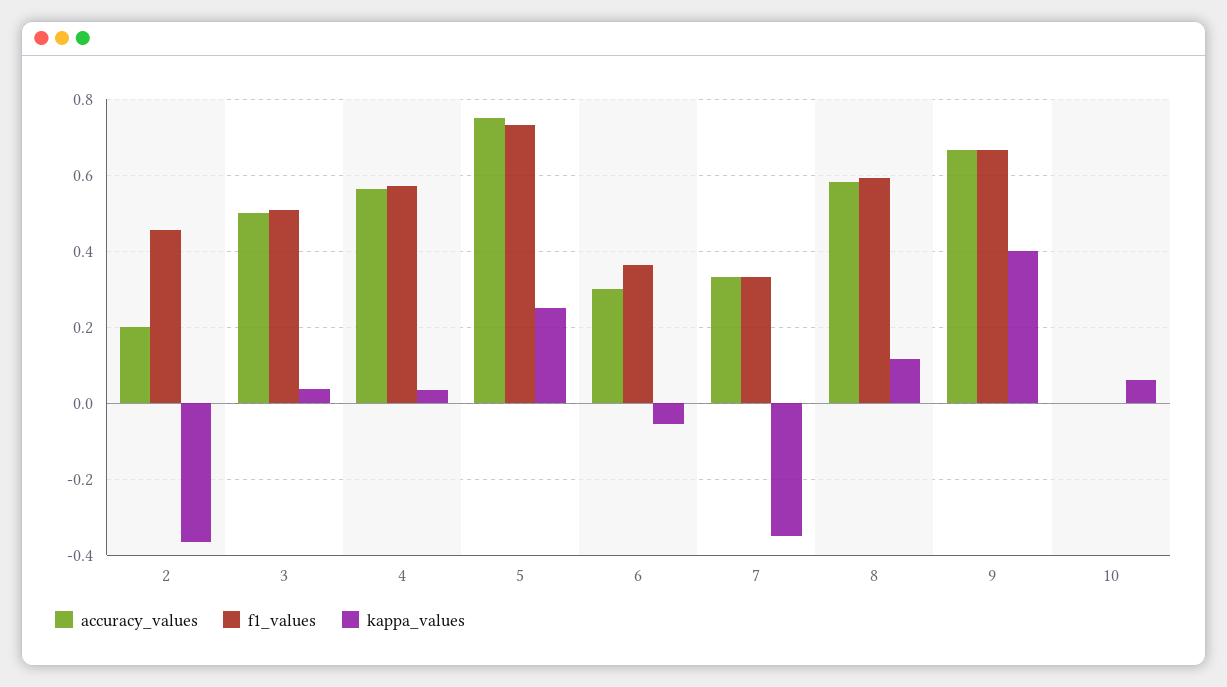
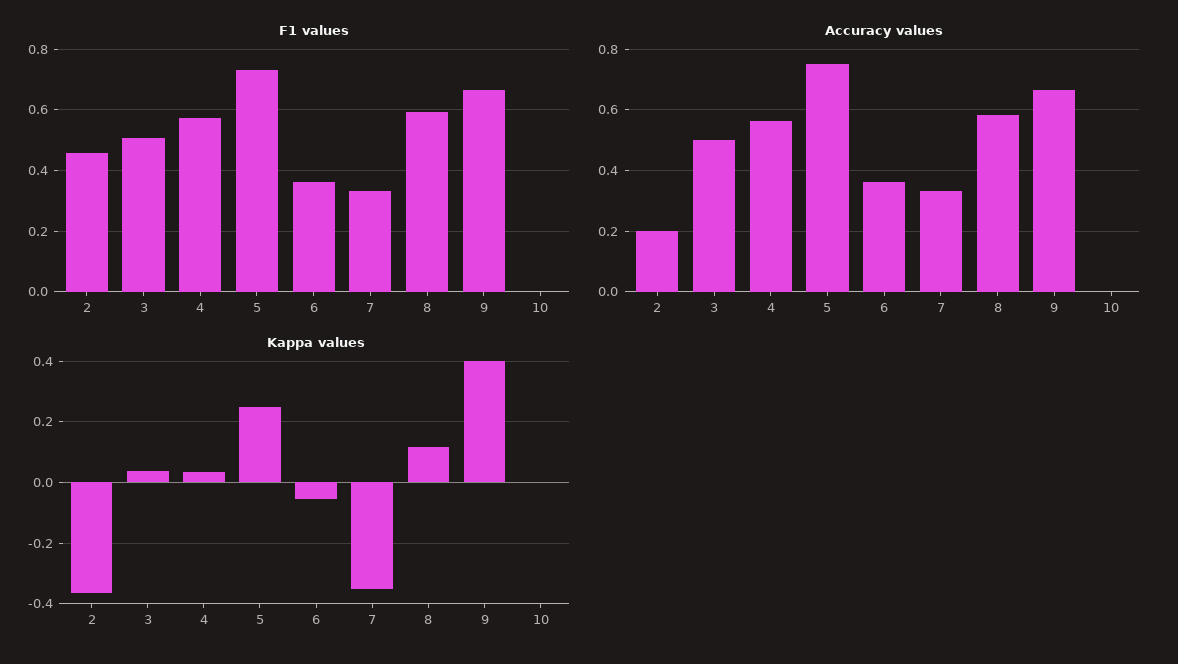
  {
    "accuracy_values": {
      "2": 0.2,
      "3": 0.5,
      "4": 0.56,
      "5": 0.76,
-     "6": 0.3,
+     "6": 0.36,
      "7": 0.34,
      "8": 0.58,
      "9": 0.66,
      "10": 0
    },
    "f1_values": {
      "2": 0.46,
      "3": 0.5,
      "4": 0.58,
      "5": 0.74,
      "6": 0.36,
      "7": 0.34,
      "8": 0.6,
      "9": 0.66,
      "10": 0
    },
    "kappa_values": {
      "2": -0.36,
      "3": 0.04,
      "4": 0.04,
      "5": 0.26,
      "6": -0.06,
      "7": -0.36,
      "8": 0.12,
      "9": 0.4,
-     "10": 0.06
+     "10": 0
    }
  }

